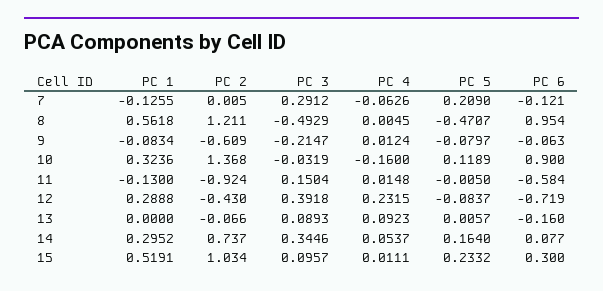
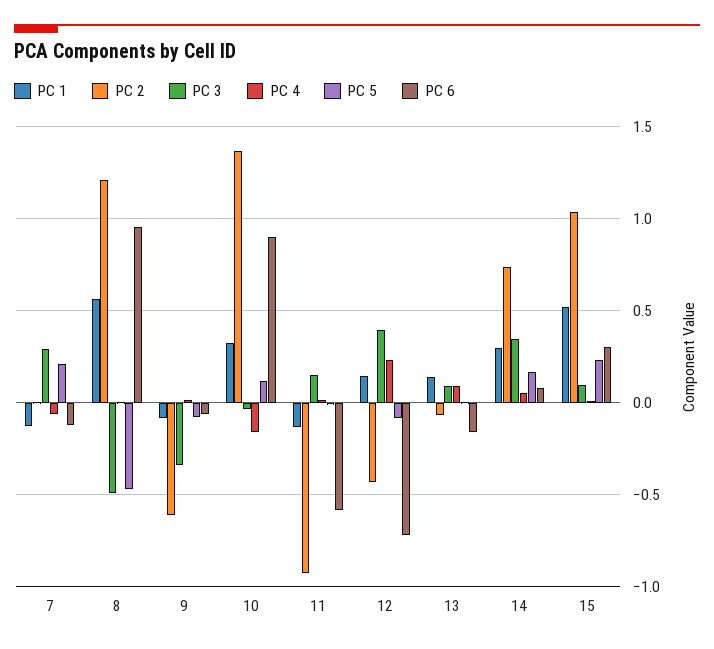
  {
    "PC 1": {
      "7": -0.1255,
      "8": 0.5618,
      "9": -0.0834,
      "10": 0.3236,
      "11": -0.13,
-     "12": 0.2888,
+     "12": 0.15,
-     "13": 0,
+     "13": 0.15,
      "14": 0.2952,
      "15": 0.5191
    },
    "PC 2": {
      "7": 0.005,
      "8": 1.211,
      "9": -0.609,
      "10": 1.368,
      "11": -0.924,
      "12": -0.43,
      "13": -0.066,
      "14": 0.737,
      "15": 1.034
    },
    "PC 3": {
      "7": 0.2912,
      "8": -0.4929,
-     "9": -0.2147,
+     "9": -0.35,
      "10": -0.0319,
      "11": 0.1504,
      "12": 0.3918,
      "13": 0.0893,
      "14": 0.3446,
      "15": 0.0957
    },
    "PC 4": {
      "7": -0.0626,
      "8": 0.0045,
      "9": 0.0124,
      "10": -0.16,
      "11": 0.0148,
      "12": 0.2315,
      "13": 0.0923,
      "14": 0.0537,
      "15": 0.0111
    },
    "PC 5": {
      "7": 0.209,
      "8": -0.4707,
      "9": -0.0797,
      "10": 0.1189,
      "11": -0.005,
      "12": -0.0837,
      "13": 0.0057,
      "14": 0.164,
      "15": 0.2332
    },
    "PC 6": {
      "7": -0.121,
      "8": 0.954,
      "9": -0.063,
      "10": 0.9,
      "11": -0.584,
      "12": -0.719,
      "13": -0.16,
      "14": 0.077,
      "15": 0.3
    }
  }

